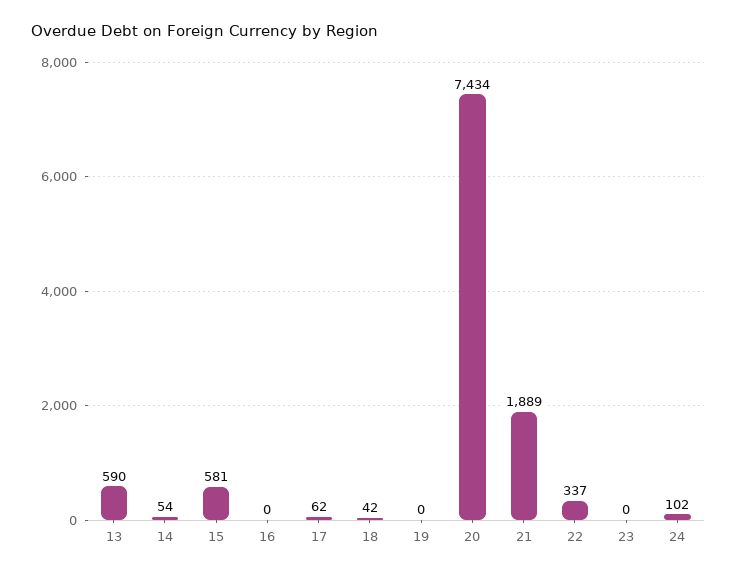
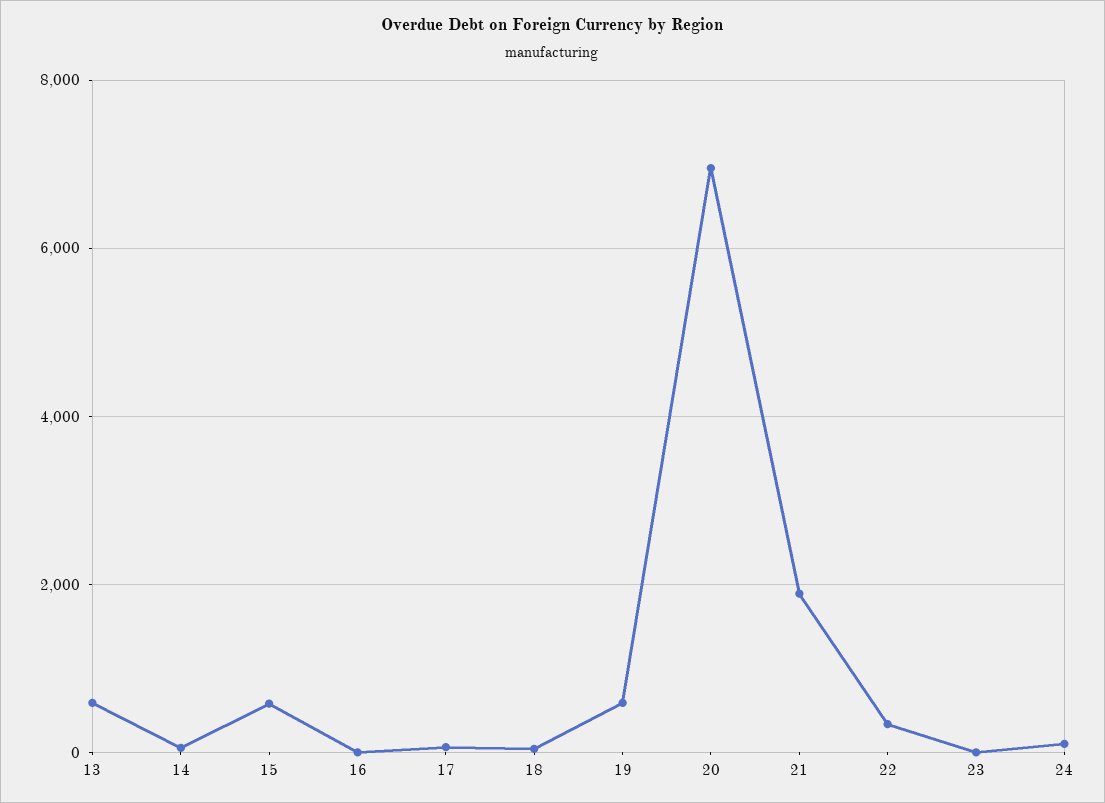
  {
    "13": 590,
    "14": 54,
    "15": 581,
    "16": 0,
    "17": 62,
    "18": 42,
-   "19": 0,
+   "19": 600,
-   "20": 7434,
+   "20": 7000,
    "21": 1889,
    "22": 337,
    "23": 0,
    "24": 102
  }

